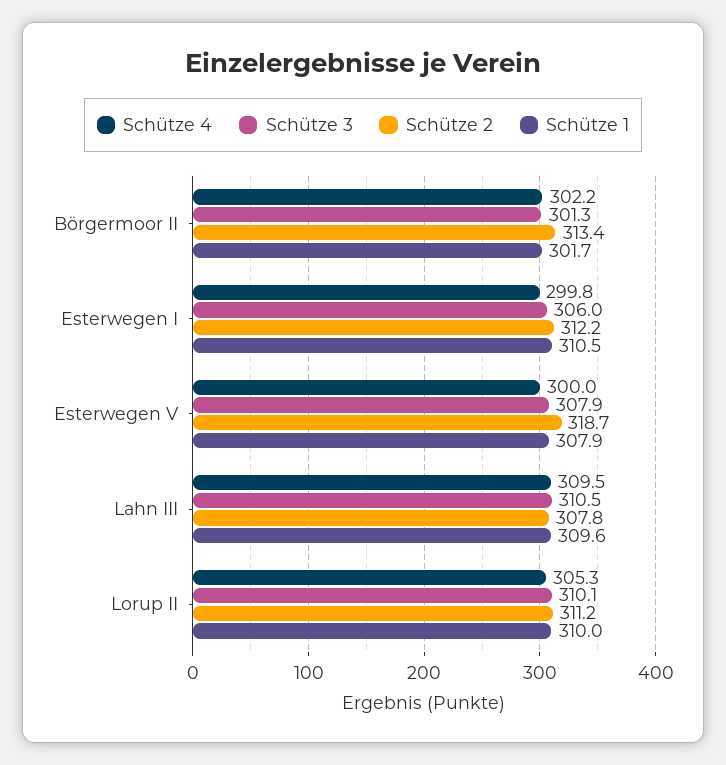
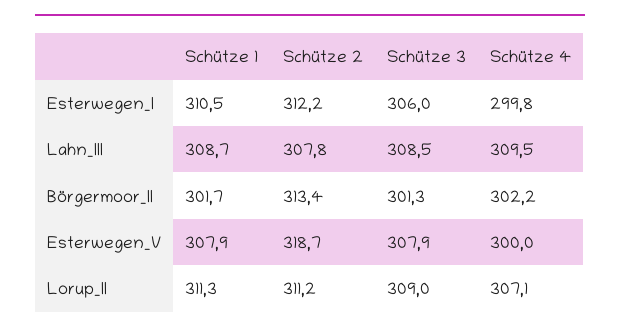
  {
    "Schütze 4": {
      "Börgermoor II": 302.2,
      "Esterwegen I": 299.8,
      "Esterwegen V": 300,
      "Lahn III": 309.5,
-     "Lorup II": 305.3
+     "Lorup II": 307.1
    },
    "Schütze 3": {
      "Börgermoor II": 301.3,
      "Esterwegen I": 306,
      "Esterwegen V": 307.9,
-     "Lahn III": 310.5,
+     "Lahn III": 308.5,
-     "Lorup II": 310.1
+     "Lorup II": 309
    },
    "Schütze 2": {
      "Börgermoor II": 313.4,
      "Esterwegen I": 312.2,
      "Esterwegen V": 318.7,
      "Lahn III": 307.8,
      "Lorup II": 311.2
    },
    "Schütze 1": {
      "Börgermoor II": 301.7,
      "Esterwegen I": 310.5,
      "Esterwegen V": 307.9,
-     "Lahn III": 309.6,
+     "Lahn III": 308.7,
-     "Lorup II": 310
+     "Lorup II": 311.3
    }
  }

